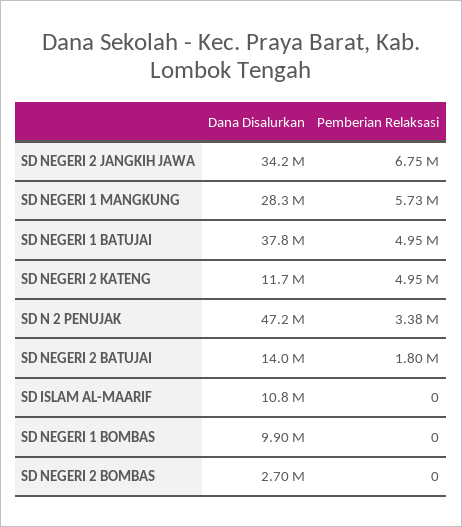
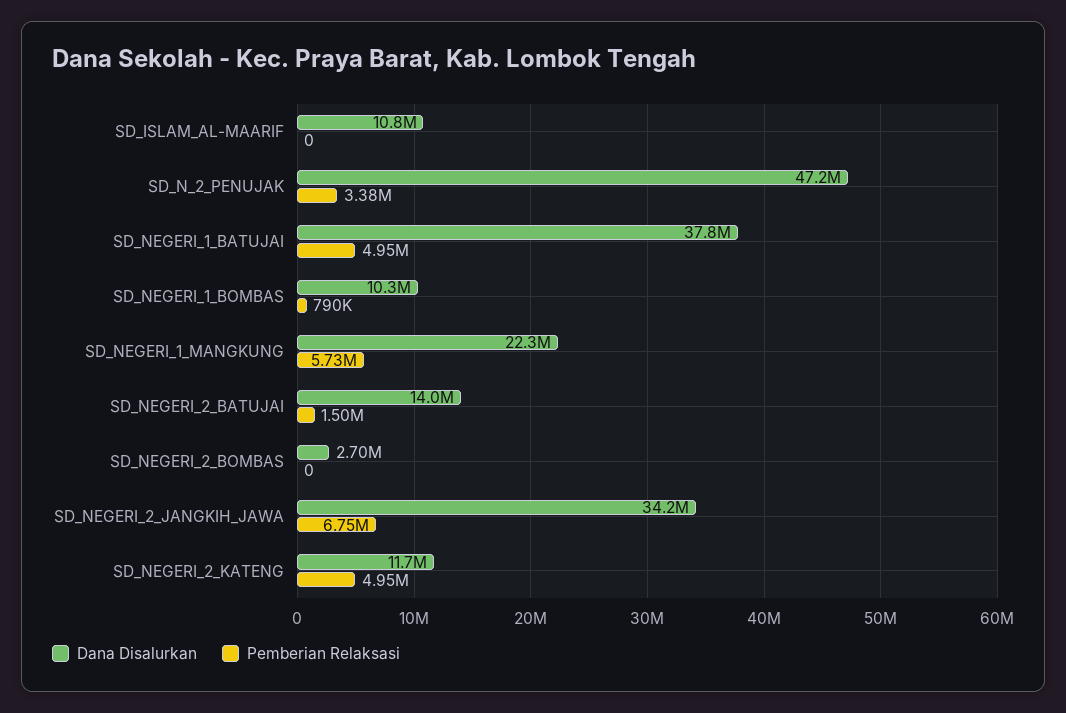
  {
    "Dana Disalurkan": {
      "SD NEGERI 2 JANGKIH JAWA": 34200000,
-     "SD NEGERI 1 MANGKUNG": 28300000,
+     "SD NEGERI 1 MANGKUNG": 22300000,
      "SD NEGERI 1 BATUJAI": 37800000,
      "SD NEGERI 2 KATENG": 11700000,
      "SD N 2 PENUJAK": 47200000,
      "SD NEGERI 2 BATUJAI": 14000000,
      "SD ISLAM AL-MAARIF": 10800000,
-     "SD NEGERI 1 BOMBAS": 9900000,
+     "SD NEGERI 1 BOMBAS": 10300000,
      "SD NEGERI 2 BOMBAS": 2700000
    },
    "Pemberian Relaksasi": {
      "SD NEGERI 2 JANGKIH JAWA": 6750000,
      "SD NEGERI 1 MANGKUNG": 5730000,
      "SD NEGERI 1 BATUJAI": 4950000,
      "SD NEGERI 2 KATENG": 4950000,
      "SD N 2 PENUJAK": 3380000,
-     "SD NEGERI 2 BATUJAI": 1800000,
+     "SD NEGERI 2 BATUJAI": 1500000,
      "SD ISLAM AL-MAARIF": 0,
-     "SD NEGERI 1 BOMBAS": 0,
+     "SD NEGERI 1 BOMBAS": 790000,
      "SD NEGERI 2 BOMBAS": 0
    }
  }

